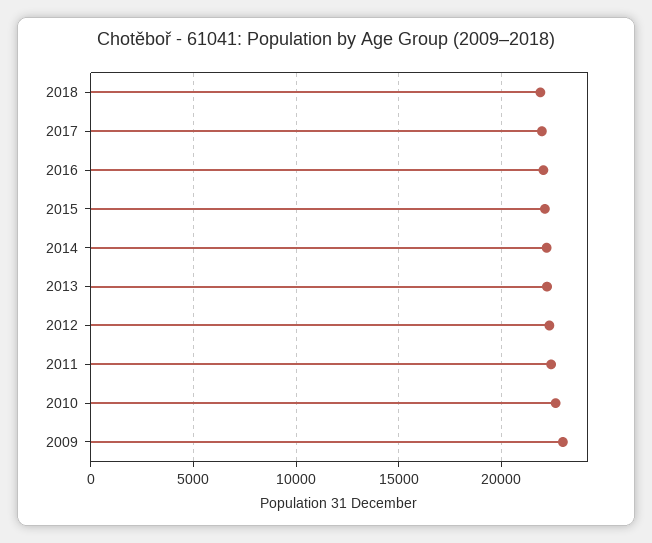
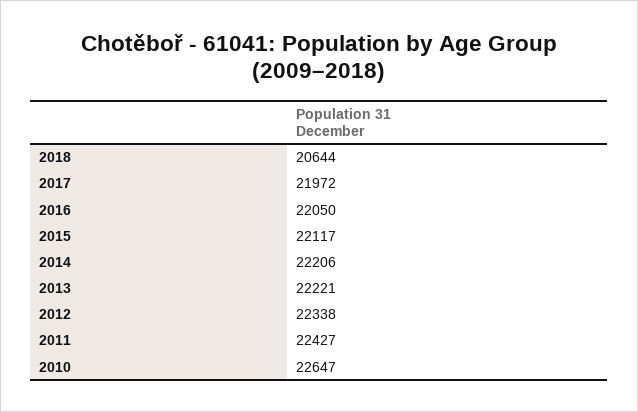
  {
-   "2018": 22000,
+   "2018": 20644,
    "2017": 21972,
    "2016": 22050,
    "2015": 22117,
    "2014": 22206,
    "2013": 22221,
    "2012": 22338,
    "2011": 22427,
-   "2010": 22647,
+   "2010": 22647
-   "2009": 23000
  }

